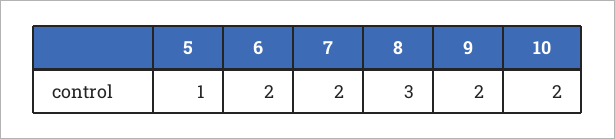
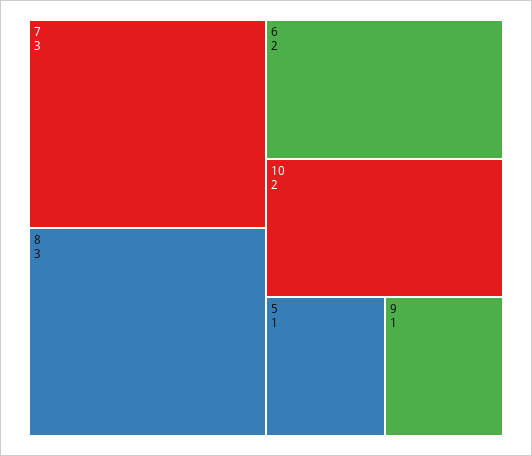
  {
    "5": 1,
    "6": 2,
-   "7": 2,
+   "7": 3,
    "8": 3,
-   "9": 2,
+   "9": 1,
    "10": 2
  }

